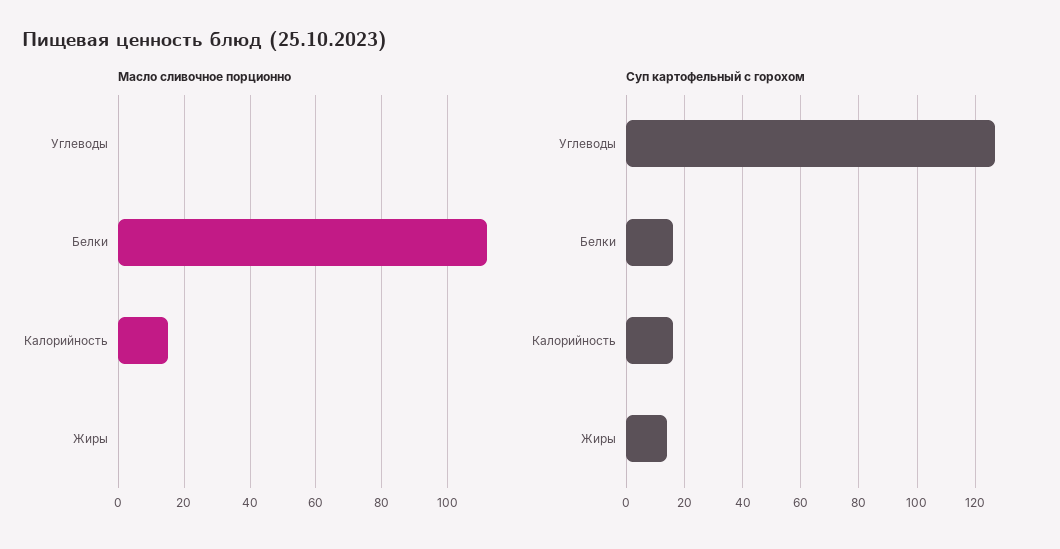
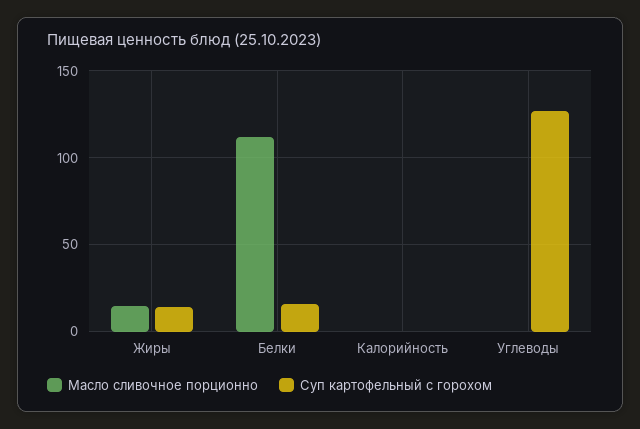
  {
    "Масло сливочное порционно": {
      "Углеводы": 0,
      "Белки": 110,
-     "Калорийность": 15,
+     "Калорийность": 0,
-     "Жиры": 0
+     "Жиры": 15
    },
    "Суп картофельный с горохом": {
      "Углеводы": 125,
      "Белки": 15,
-     "Калорийность": 15,
+     "Калорийность": 0,
      "Жиры": 15
    }
  }

